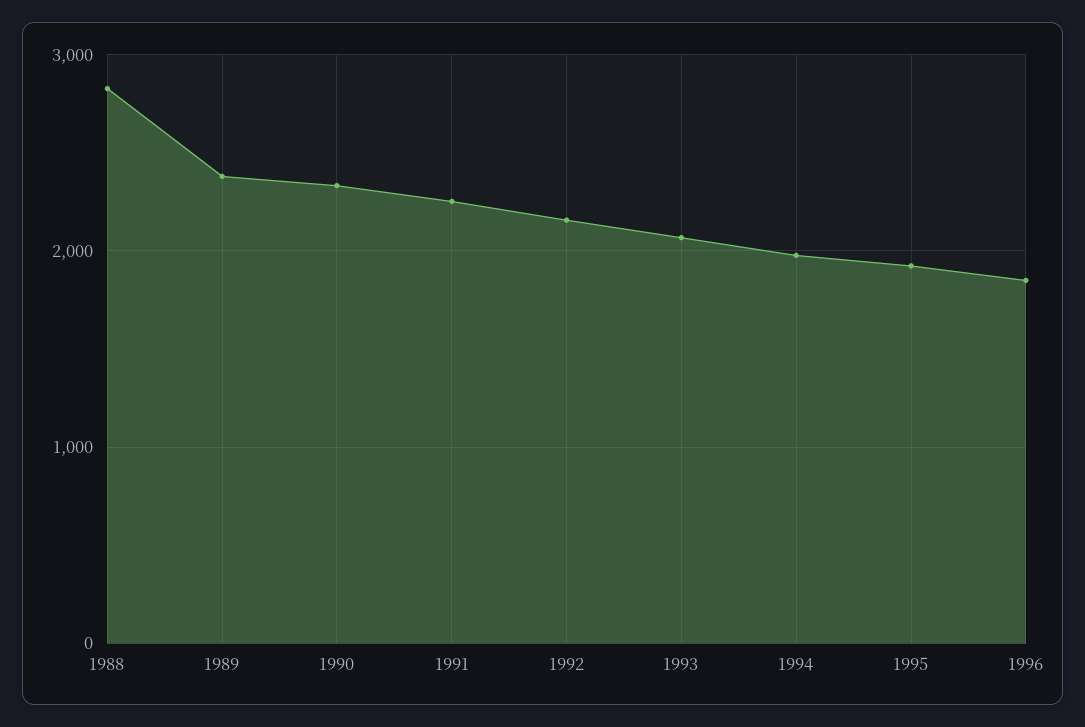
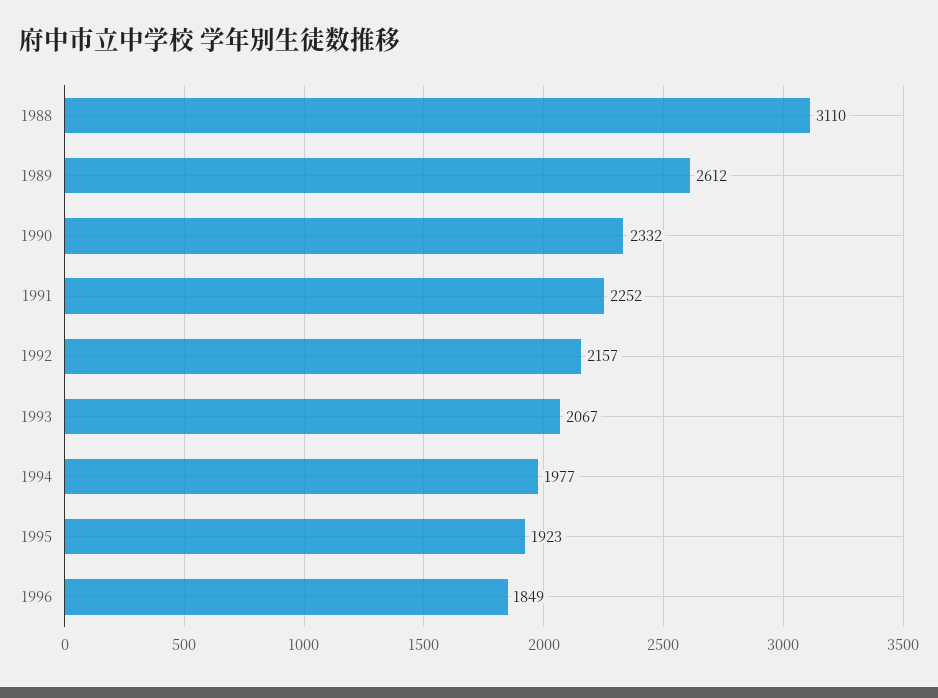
  {
-   "1988": 2800,
+   "1988": 3110,
-   "1989": 2400,
+   "1989": 2612,
    "1990": 2332,
    "1991": 2252,
    "1992": 2157,
    "1993": 2067,
    "1994": 1977,
    "1995": 1923,
    "1996": 1849
  }

